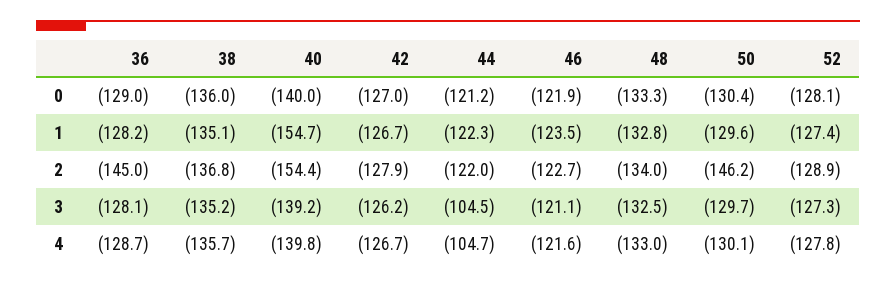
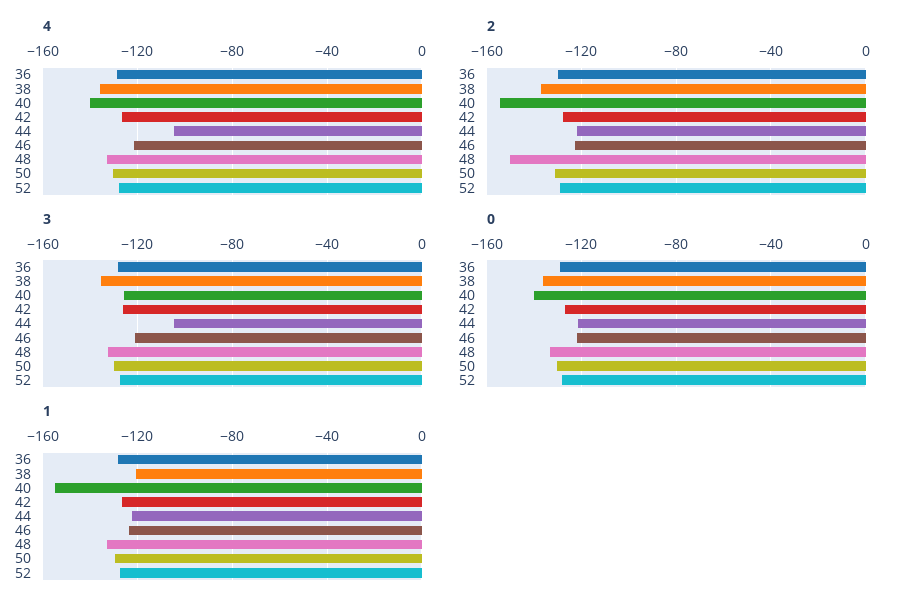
  {
    "0": {
      "36": -129,
      "38": -136,
      "40": -140,
      "42": -127,
      "44": -121.2,
      "46": -121.9,
      "48": -133.3,
      "50": -130.4,
      "52": -128.1
    },
    "1": {
      "36": -128.2,
-     "38": -135.1,
+     "38": -120,
      "40": -154.7,
      "42": -126.7,
      "44": -122.3,
      "46": -123.5,
      "48": -132.8,
      "50": -129.6,
      "52": -127.4
    },
    "2": {
-     "36": -145,
+     "36": -130,
      "38": -136.8,
      "40": -154.4,
      "42": -127.9,
      "44": -122,
      "46": -122.7,
-     "48": -134,
+     "48": -150,
-     "50": -146.2,
+     "50": -130,
      "52": -128.9
    },
    "3": {
      "36": -128.1,
      "38": -135.2,
-     "40": -139.2,
+     "40": -125,
      "42": -126.2,
      "44": -104.5,
      "46": -121.1,
      "48": -132.5,
      "50": -129.7,
      "52": -127.3
    },
    "4": {
      "36": -128.7,
      "38": -135.7,
      "40": -139.8,
      "42": -126.7,
      "44": -104.7,
      "46": -121.6,
      "48": -133,
      "50": -130.1,
      "52": -127.8
    }
  }

